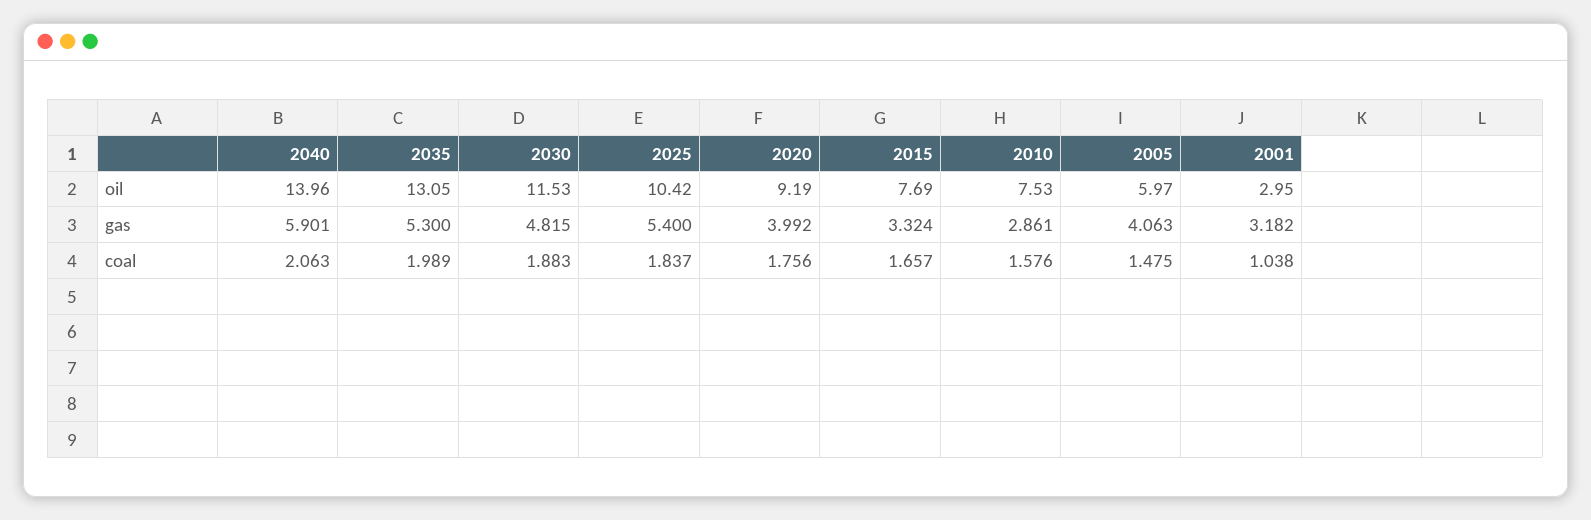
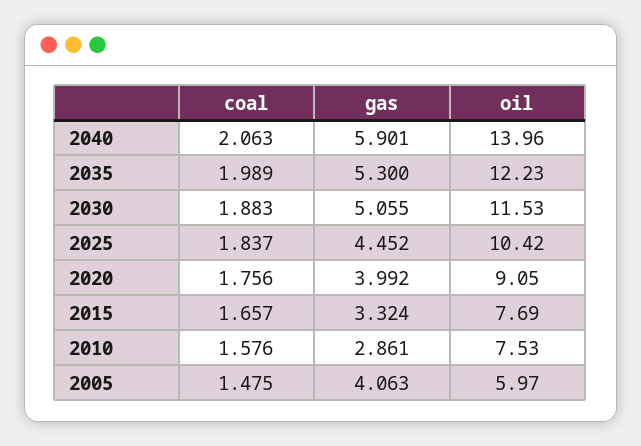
  {
    "2040": {
      "oil": 13.96,
      "gas": 5.901,
      "coal": 2.063
    },
    "2035": {
-     "oil": 13.05,
+     "oil": 12.23,
      "gas": 5.3,
      "coal": 1.989
    },
    "2030": {
      "oil": 11.53,
-     "gas": 4.815,
+     "gas": 5.055,
      "coal": 1.883
    },
    "2025": {
      "oil": 10.42,
-     "gas": 5.4,
+     "gas": 4.452,
      "coal": 1.837
    },
    "2020": {
-     "oil": 9.19,
+     "oil": 9.05,
      "gas": 3.992,
      "coal": 1.756
    },
    "2015": {
      "oil": 7.69,
      "gas": 3.324,
      "coal": 1.657
    },
    "2010": {
      "oil": 7.53,
      "gas": 2.861,
      "coal": 1.576
    },
    "2005": {
      "oil": 5.97,
      "gas": 4.063,
      "coal": 1.475
-   },
+   }
-   "2001": {
-     "oil": 2.95,
-     "gas": 3.182,
-     "coal": 1.038
-   }
  }

